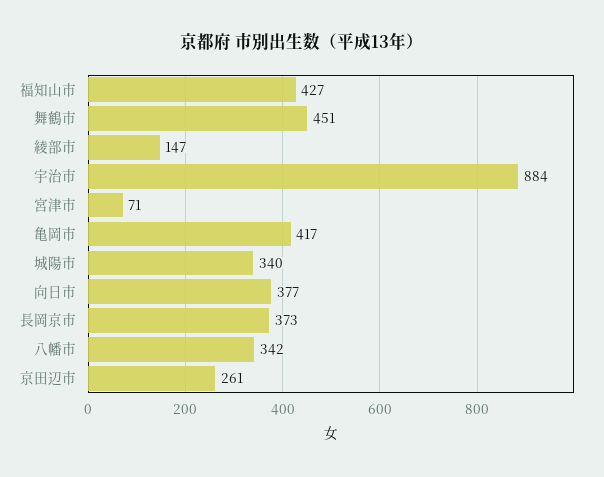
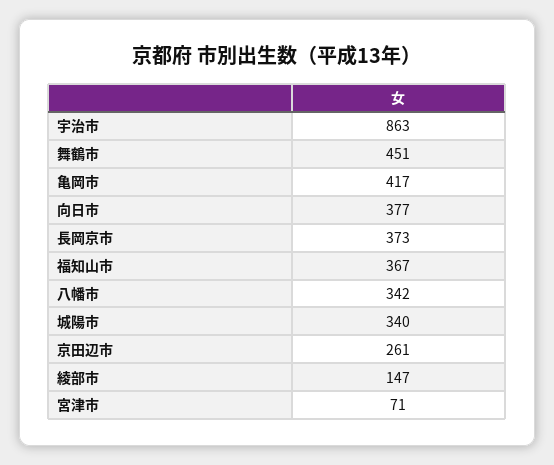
  {
-   "福知山市": 427,
+   "福知山市": 367,
    "舞鶴市": 451,
    "綾部市": 147,
-   "宇治市": 884,
+   "宇治市": 863,
    "宮津市": 71,
    "亀岡市": 417,
    "城陽市": 340,
    "向日市": 377,
    "長岡京市": 373,
    "八幡市": 342,
    "京田辺市": 261
  }

